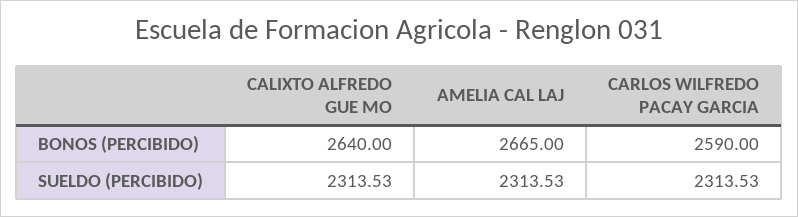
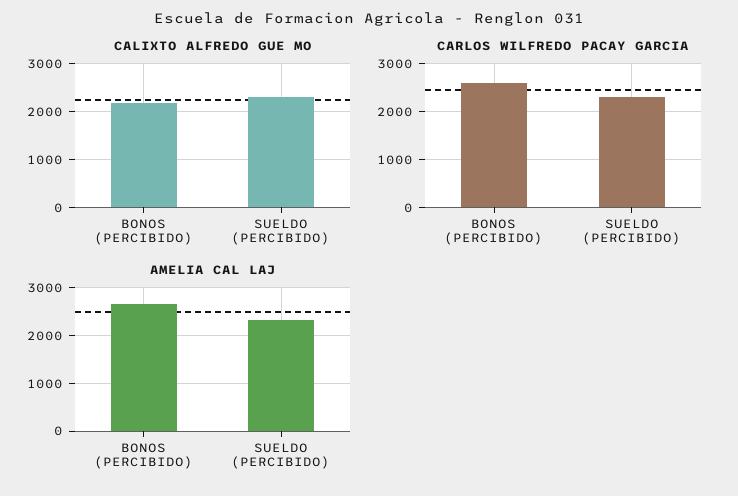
  {
    "CALIXTO ALFREDO GUE MO": {
-     "BONOS (PERCIBIDO)": 2640,
+     "BONOS (PERCIBIDO)": 2200,
      "SUELDO (PERCIBIDO)": 2313.53
    },
    "AMELIA CAL LAJ": {
      "BONOS (PERCIBIDO)": 2665,
      "SUELDO (PERCIBIDO)": 2313.53
    },
    "CARLOS WILFREDO PACAY GARCIA": {
      "BONOS (PERCIBIDO)": 2590,
      "SUELDO (PERCIBIDO)": 2313.53
    }
  }

